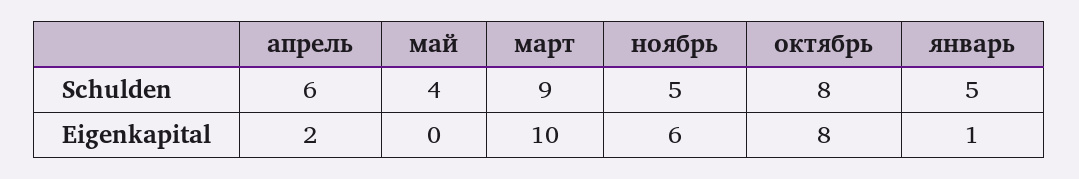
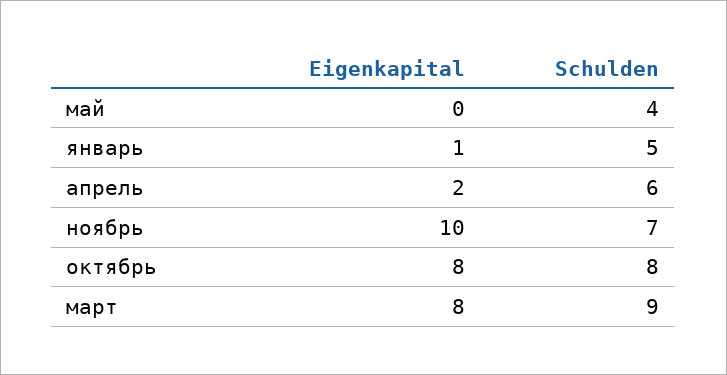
  {
    "апрель": {
      "Schulden": 6,
      "Eigenkapital": 2
    },
    "май": {
      "Schulden": 4,
      "Eigenkapital": 0
    },
    "март": {
      "Schulden": 9,
-     "Eigenkapital": 10
+     "Eigenkapital": 8
    },
    "ноябрь": {
-     "Schulden": 5,
+     "Schulden": 7,
-     "Eigenkapital": 6
+     "Eigenkapital": 10
    },
    "октябрь": {
      "Schulden": 8,
      "Eigenkapital": 8
    },
    "январь": {
      "Schulden": 5,
      "Eigenkapital": 1
    }
  }

